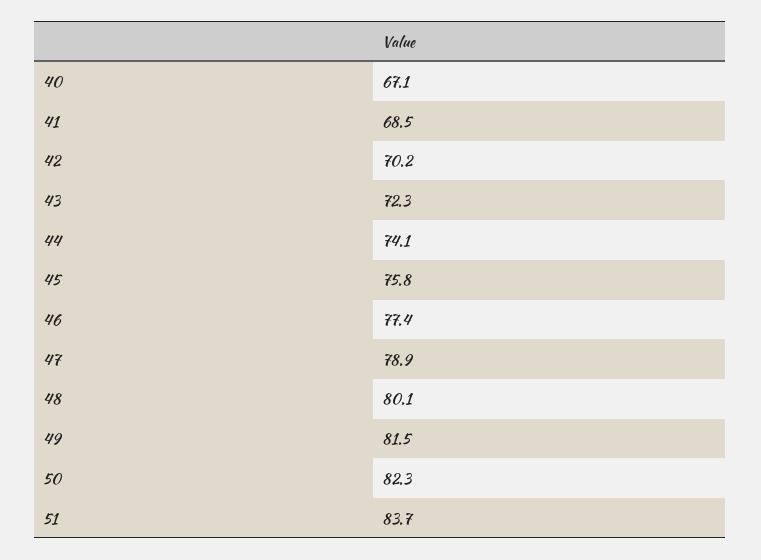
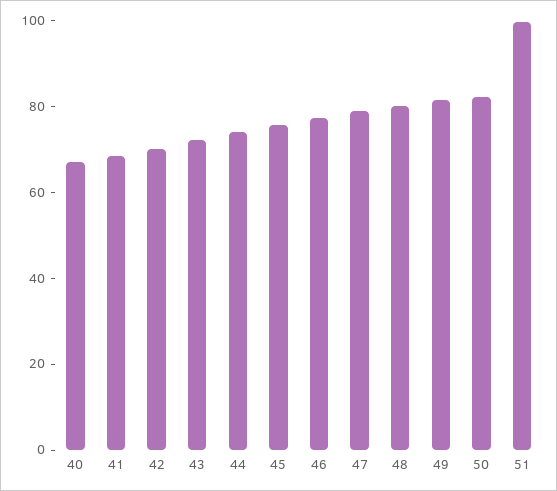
  {
    "40": 67.1,
    "41": 68.5,
    "42": 70.2,
    "43": 72.3,
    "44": 74.1,
    "45": 75.8,
    "46": 77.4,
    "47": 78.9,
    "48": 80.1,
    "49": 81.5,
    "50": 82.3,
-   "51": 83.7
+   "51": 100
  }

